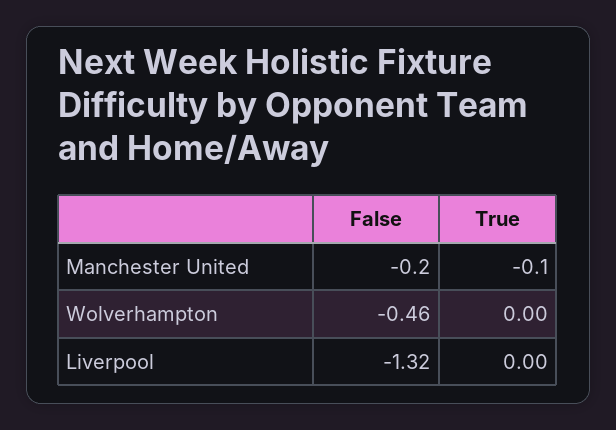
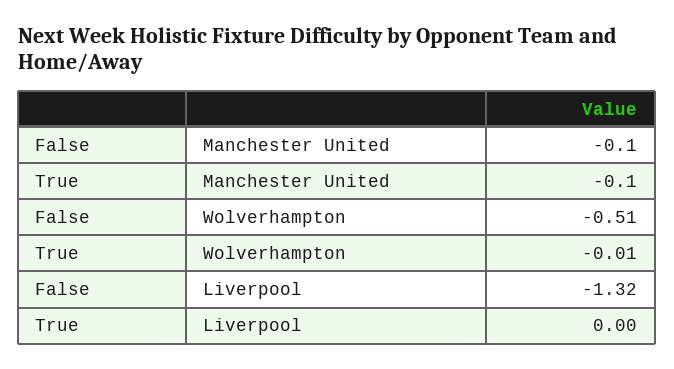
  {
    "False": {
-     "Manchester United": -0.2,
+     "Manchester United": -0.1,
-     "Wolverhampton": -0.46,
+     "Wolverhampton": -0.51,
      "Liverpool": -1.32
    },
    "True": {
      "Manchester United": -0.1,
-     "Wolverhampton": 0,
+     "Wolverhampton": -0.01,
      "Liverpool": 0
    }
  }

